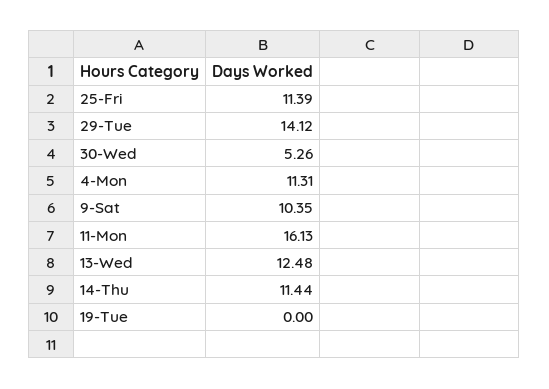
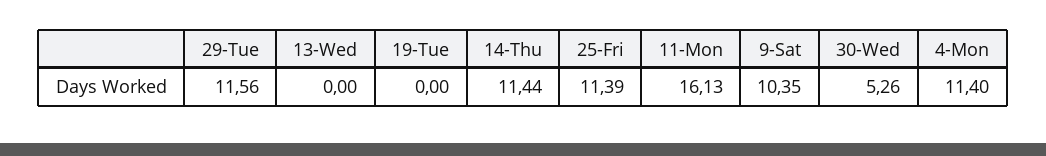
  {
    "25-Fri": 11.39,
-   "29-Tue": 14.12,
+   "29-Tue": 11.56,
    "30-Wed": 5.26,
-   "4-Mon": 11.31,
+   "4-Mon": 11.4,
    "9-Sat": 10.35,
    "11-Mon": 16.13,
-   "13-Wed": 12.48,
+   "13-Wed": 0,
    "14-Thu": 11.44,
    "19-Tue": 0
  }

